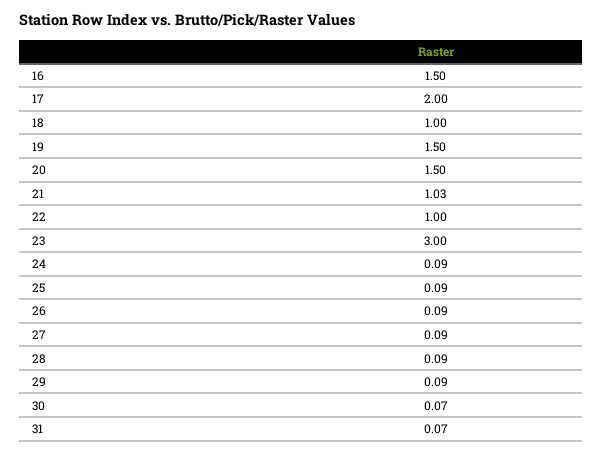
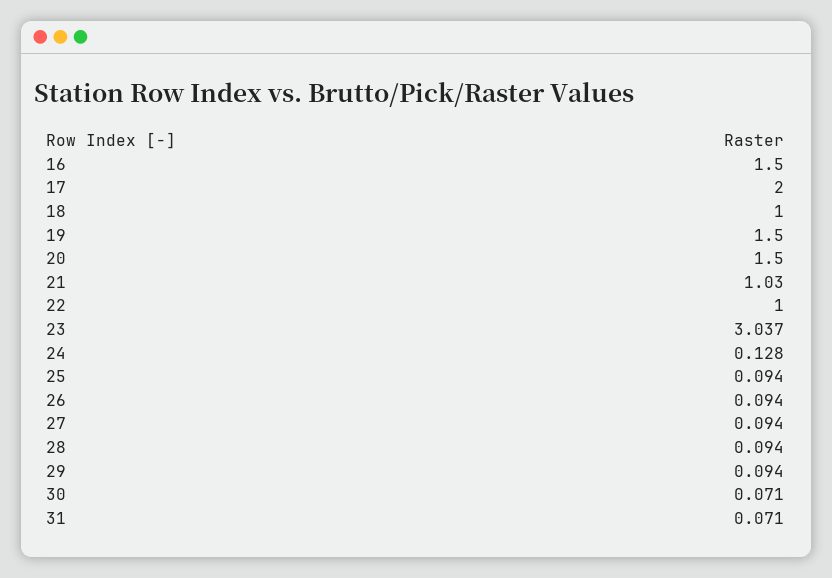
  {
    "16": 1.5,
    "17": 2,
    "18": 1,
    "19": 1.5,
    "20": 1.5,
    "21": 1.03,
    "22": 1,
-   "23": 3,
+   "23": 3.037,
-   "24": 0.09,
+   "24": 0.128,
    "25": 0.094,
    "26": 0.094,
    "27": 0.094,
    "28": 0.094,
    "29": 0.094,
    "30": 0.071,
    "31": 0.071
  }

